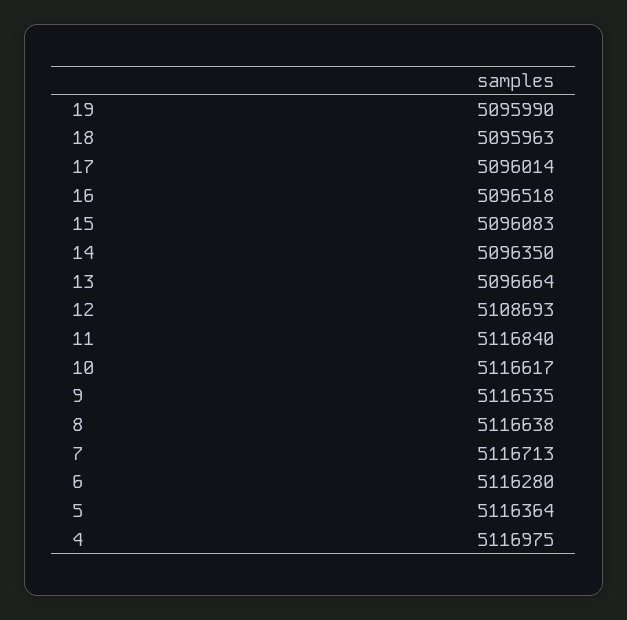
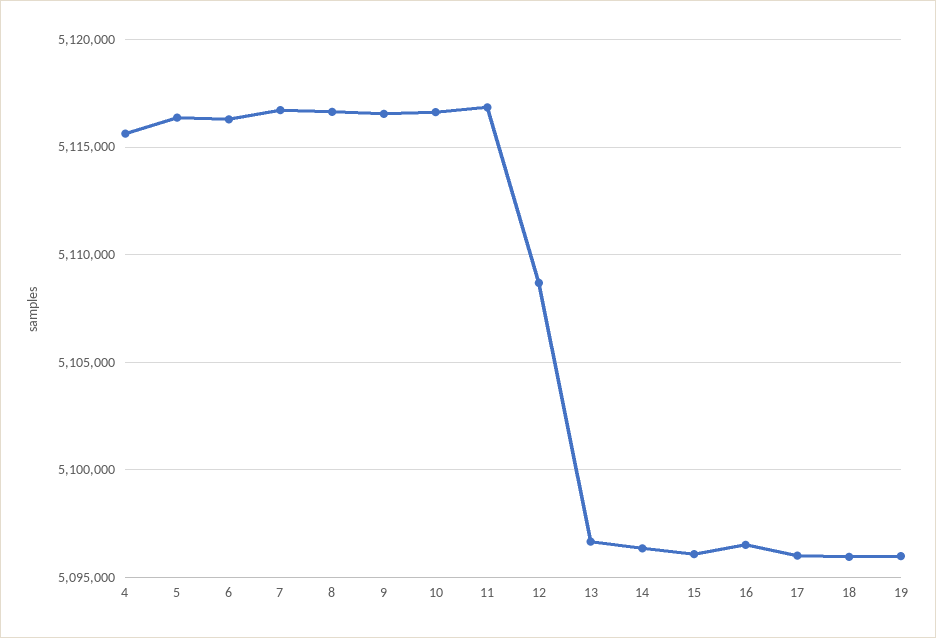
  {
    "19": 5095990,
    "18": 5095963,
    "17": 5096014,
    "16": 5096518,
    "15": 5096083,
    "14": 5096350,
    "13": 5096664,
    "12": 5108693,
    "11": 5116840,
    "10": 5116617,
    "9": 5116535,
    "8": 5116638,
    "7": 5116713,
    "6": 5116280,
    "5": 5116364,
-   "4": 5116975
+   "4": 5115500
  }

